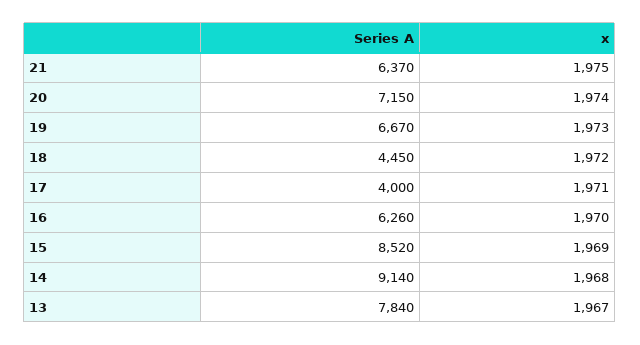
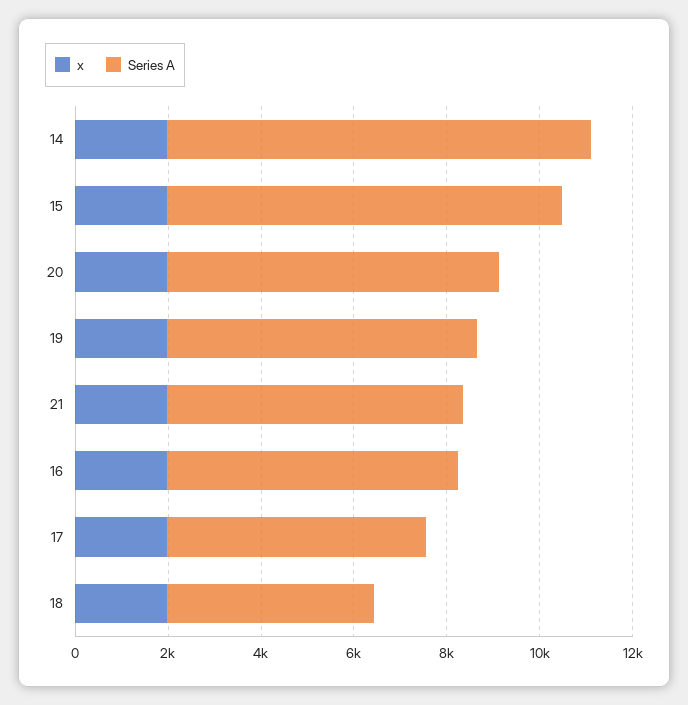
  {
    "Series A": {
      "21": 6370,
      "20": 7150,
      "19": 6670,
      "18": 4450,
-     "17": 4000,
+     "17": 5500,
      "16": 6260,
      "15": 8520,
-     "14": 9140,
+     "14": 9140
-     "13": 7840
    },
    "x": {
      "21": 1975,
      "20": 1974,
      "19": 1973,
      "18": 1972,
      "17": 1971,
      "16": 1970,
      "15": 1969,
-     "14": 1968,
+     "14": 1968
-     "13": 1967
    }
  }

